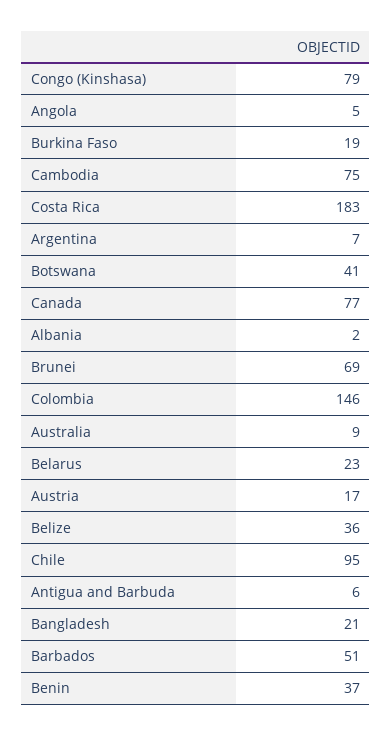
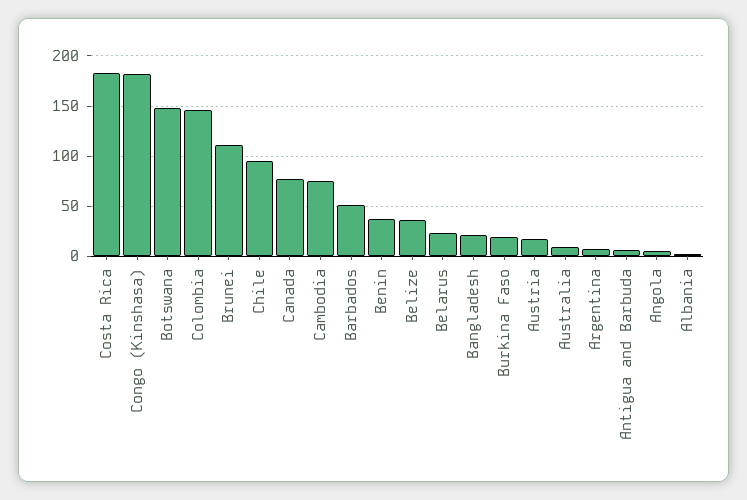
  {
-   "Congo (Kinshasa)": 79,
+   "Congo (Kinshasa)": 180,
    "Angola": 5,
    "Burkina Faso": 19,
    "Cambodia": 75,
    "Costa Rica": 183,
    "Argentina": 7,
-   "Botswana": 41,
+   "Botswana": 150,
    "Canada": 77,
    "Albania": 2,
-   "Brunei": 69,
+   "Brunei": 110,
    "Colombia": 146,
    "Australia": 9,
    "Belarus": 23,
    "Austria": 17,
    "Belize": 36,
    "Chile": 95,
    "Antigua and Barbuda": 6,
    "Bangladesh": 21,
    "Barbados": 51,
    "Benin": 37
  }

